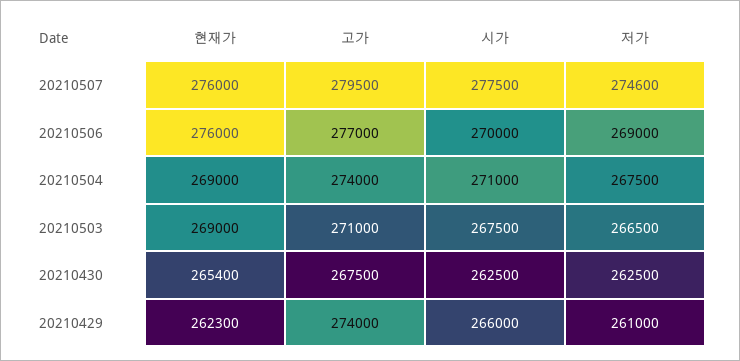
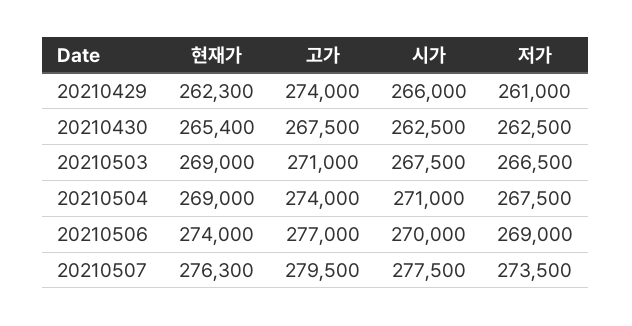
  {
    "현재가": {
-     "20210507": 276000,
+     "20210507": 276300,
-     "20210506": 276000,
+     "20210506": 274000,
      "20210504": 269000,
      "20210503": 269000,
      "20210430": 265400,
      "20210429": 262300
    },
    "고가": {
      "20210507": 279500,
      "20210506": 277000,
      "20210504": 274000,
      "20210503": 271000,
      "20210430": 267500,
      "20210429": 274000
    },
    "시가": {
      "20210507": 277500,
      "20210506": 270000,
      "20210504": 271000,
      "20210503": 267500,
      "20210430": 262500,
      "20210429": 266000
    },
    "저가": {
-     "20210507": 274600,
+     "20210507": 273500,
      "20210506": 269000,
      "20210504": 267500,
      "20210503": 266500,
      "20210430": 262500,
      "20210429": 261000
    }
  }

